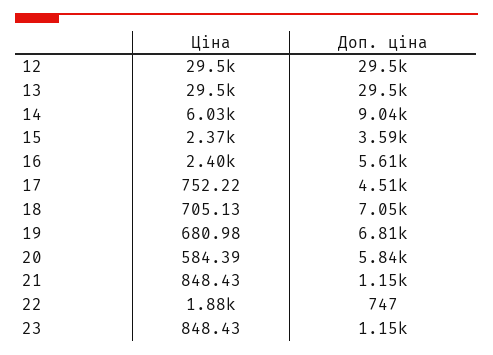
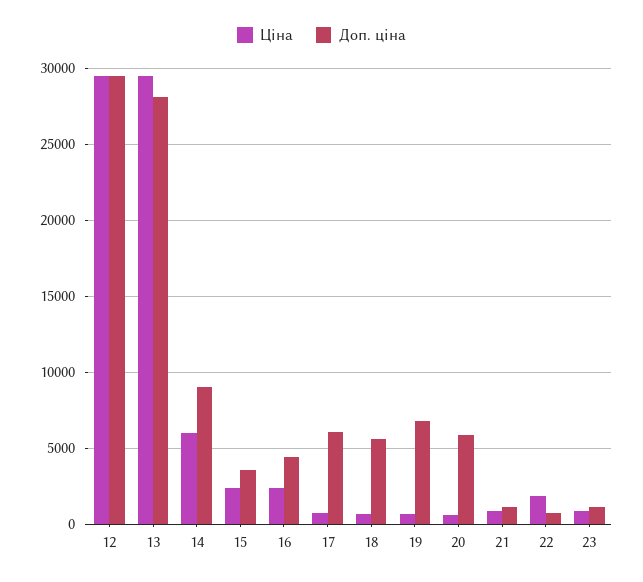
  {
    "Ціна": {
      "12": 29500,
      "13": 29500,
      "14": 6030,
      "15": 2370,
      "16": 2400,
      "17": 752.22,
      "18": 705.13,
      "19": 680.98,
      "20": 584.39,
      "21": 848.43,
      "22": 1880,
      "23": 848.43
    },
    "Доп. ціна": {
      "12": 29500,
-     "13": 29500,
+     "13": 28000,
      "14": 9040,
      "15": 3590,
-     "16": 5610,
+     "16": 4500,
-     "17": 4510,
+     "17": 6000,
-     "18": 7050,
+     "18": 5500,
      "19": 6810,
      "20": 5840,
      "21": 1150,
      "22": 747,
      "23": 1150
    }
  }

